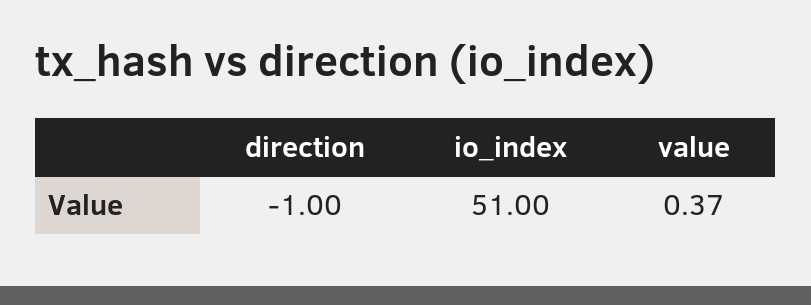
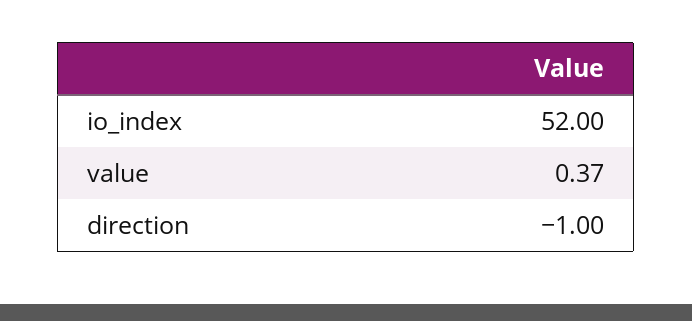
  {
    "direction": -1,
-   "io_index": 51,
+   "io_index": 52,
    "value": 0.37
  }

